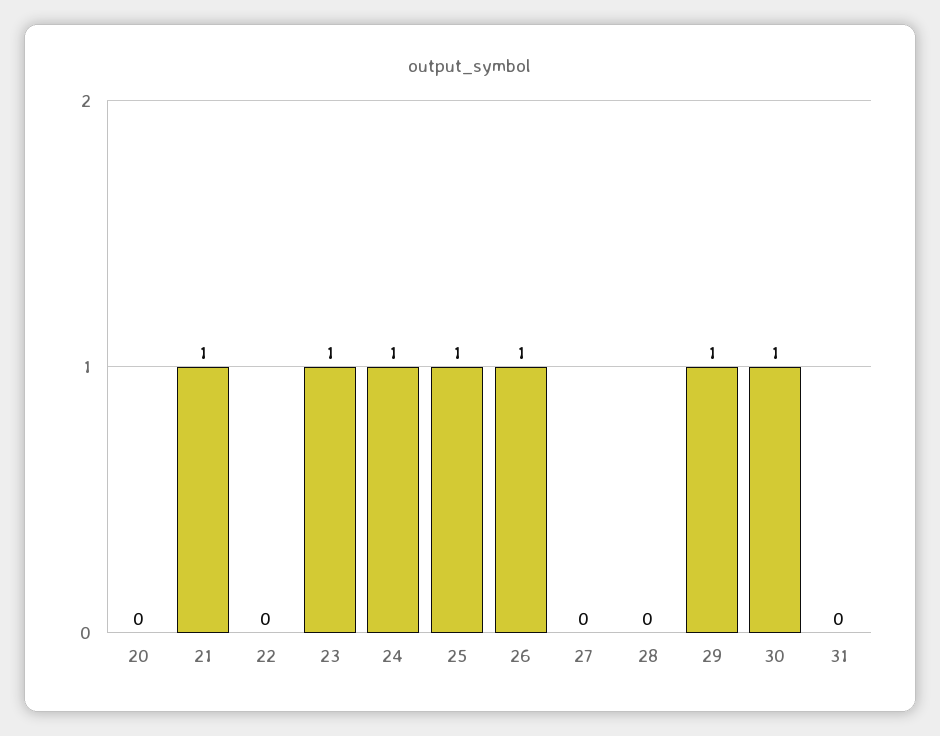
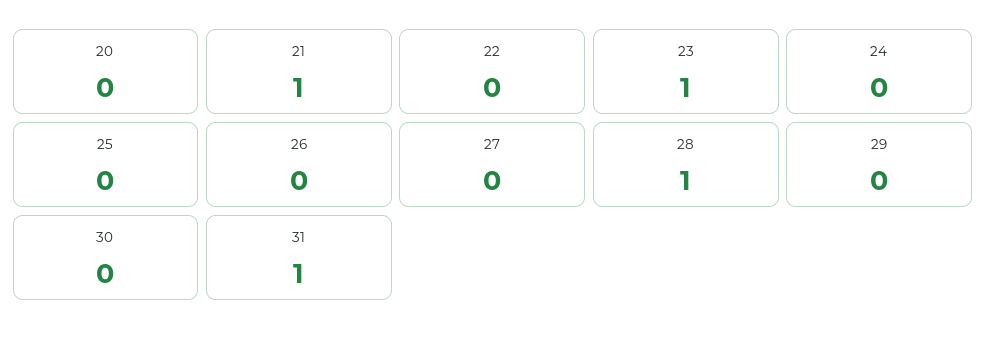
  {
    "20": 0,
    "21": 1,
    "22": 0,
    "23": 1,
-   "24": 1,
+   "24": 0,
-   "25": 1,
+   "25": 0,
-   "26": 1,
+   "26": 0,
    "27": 0,
-   "28": 0,
+   "28": 1,
-   "29": 1,
+   "29": 0,
-   "30": 1,
+   "30": 0,
-   "31": 0
+   "31": 1
  }

